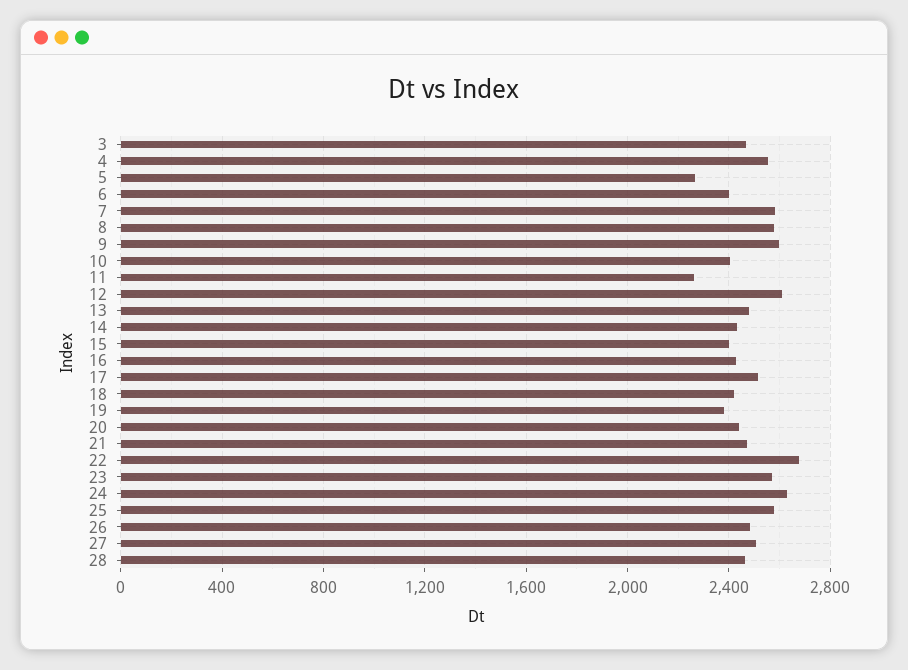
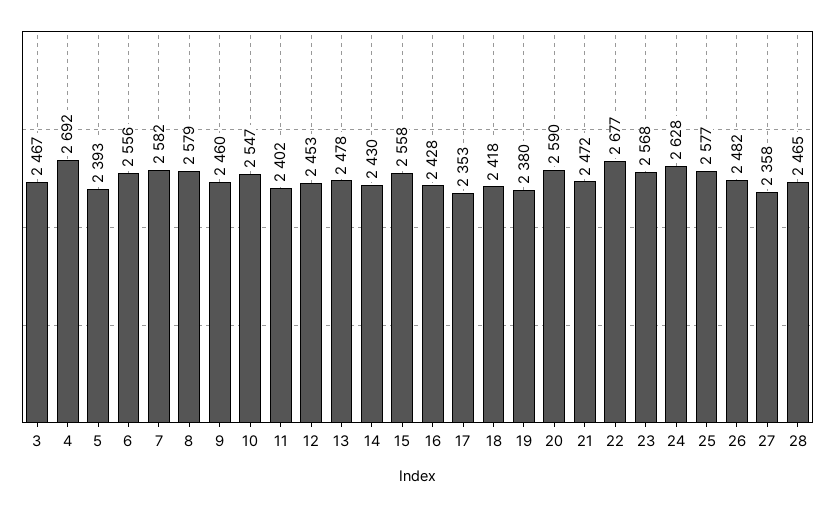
  {
    "3": 2467,
-   "4": 2550,
+   "4": 2692,
-   "5": 2250,
+   "5": 2393,
-   "6": 2400,
+   "6": 2556,
    "7": 2582,
    "8": 2579,
-   "9": 2600,
+   "9": 2460,
-   "10": 2400,
+   "10": 2547,
-   "11": 2250,
+   "11": 2402,
-   "12": 2600,
+   "12": 2453,
    "13": 2478,
    "14": 2430,
-   "15": 2400,
+   "15": 2558,
    "16": 2428,
-   "17": 2500,
+   "17": 2353,
    "18": 2418,
    "19": 2380,
-   "20": 2450,
+   "20": 2590,
    "21": 2472,
    "22": 2677,
    "23": 2568,
    "24": 2628,
    "25": 2577,
    "26": 2482,
-   "27": 2500,
+   "27": 2358,
    "28": 2465
  }

